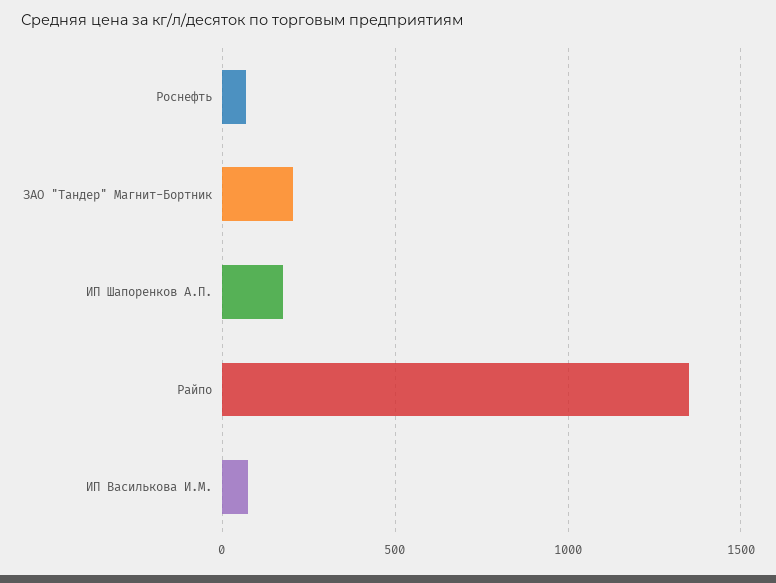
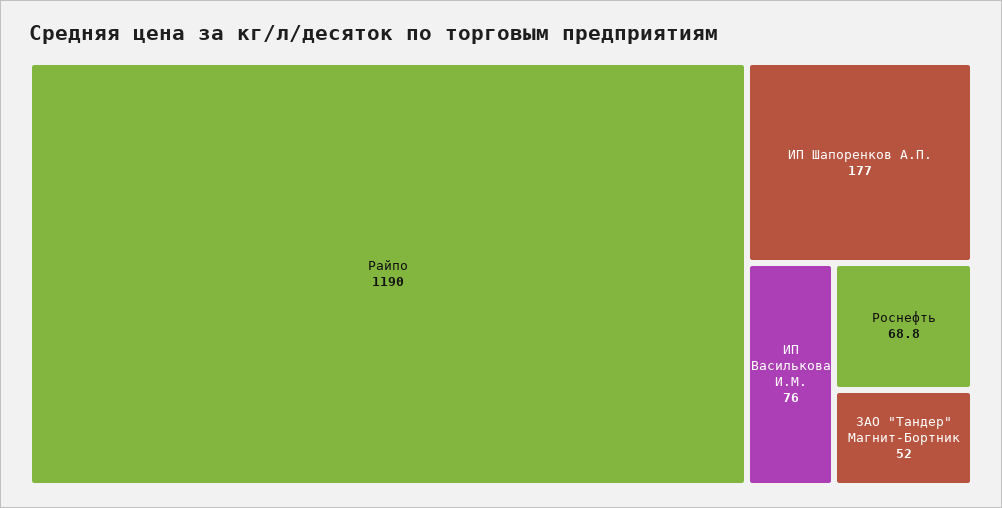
  {
    "Роснефть": 68.8,
-   "ЗАО \"Тандер\" Магнит-Бортник": 200,
+   "ЗАО \"Тандер\" Магнит-Бортник": 52,
    "ИП Шапоренков А.П.": 177,
-   "Райпо": 1350,
+   "Райпо": 1190,
    "ИП Василькова И.М.": 76
  }

